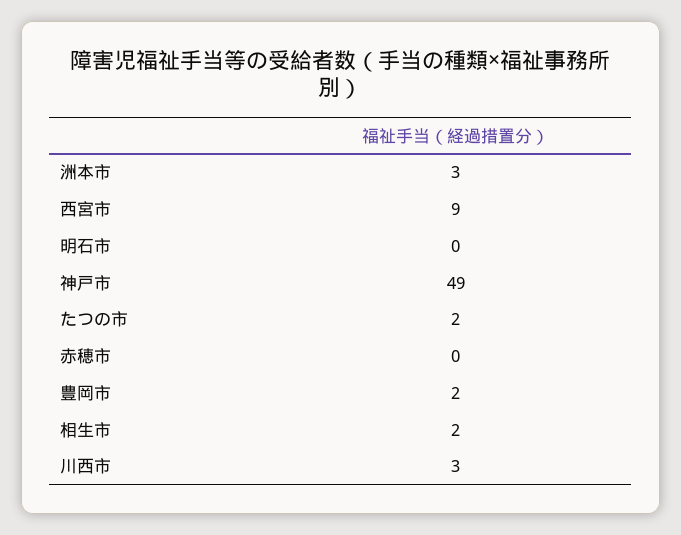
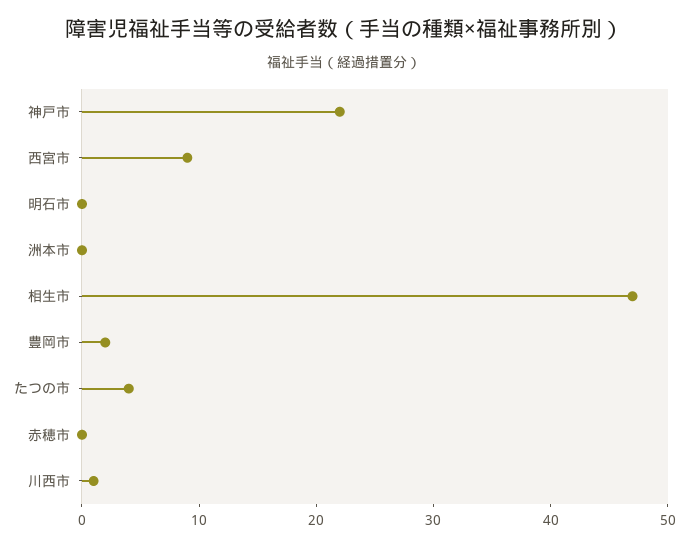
  {
-   "洲本市": 3,
+   "洲本市": 0,
    "西宮市": 9,
    "明石市": 0,
-   "神戸市": 49,
+   "神戸市": 22,
-   "たつの市": 2,
+   "たつの市": 4,
    "赤穂市": 0,
    "豊岡市": 2,
-   "相生市": 2,
+   "相生市": 47,
-   "川西市": 3
+   "川西市": 1
  }

